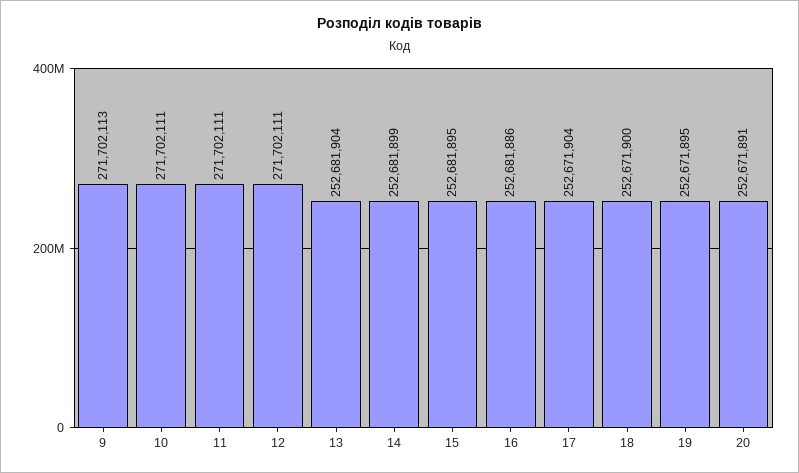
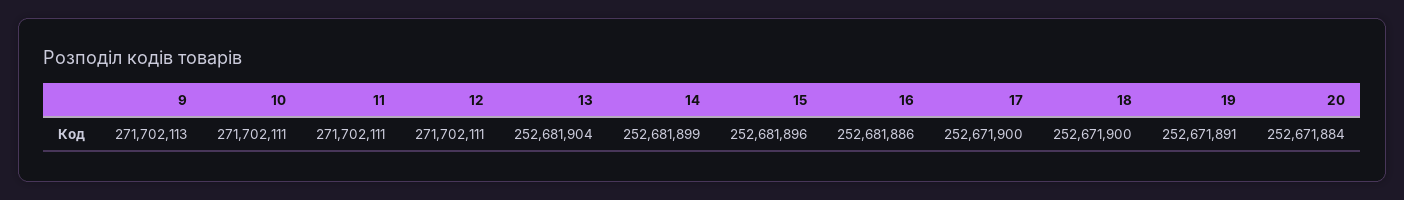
  {
    "9": 271702113,
    "10": 271702111,
    "11": 271702111,
    "12": 271702111,
    "13": 252681904,
    "14": 252681899,
-   "15": 252681895,
+   "15": 252681896,
    "16": 252681886,
-   "17": 252671904,
+   "17": 252671900,
    "18": 252671900,
-   "19": 252671895,
+   "19": 252671891,
-   "20": 252671891
+   "20": 252671884
  }

